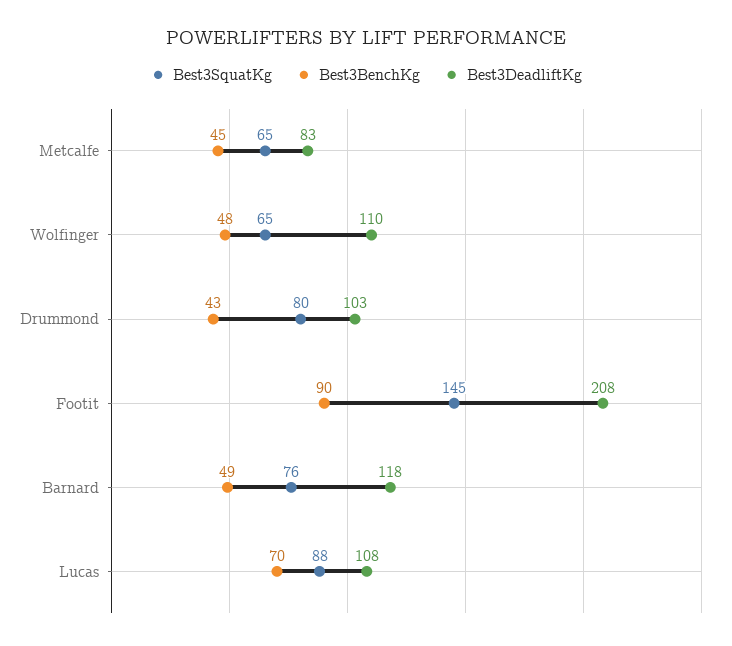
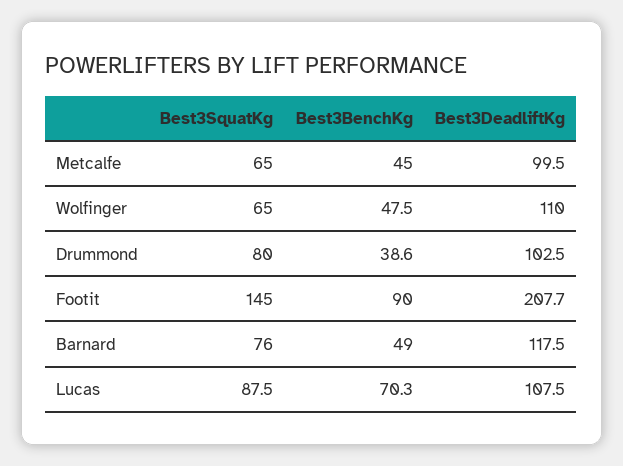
  {
    "Best3SquatKg": {
      "Metcalfe": 65,
      "Wolfinger": 65,
      "Drummond": 80,
      "Footit": 145,
      "Barnard": 76,
      "Lucas": 87.5
    },
    "Best3BenchKg": {
      "Metcalfe": 45,
      "Wolfinger": 47.5,
-     "Drummond": 43,
+     "Drummond": 38.6,
      "Footit": 90,
      "Barnard": 49,
      "Lucas": 70.3
    },
    "Best3DeadliftKg": {
-     "Metcalfe": 83,
+     "Metcalfe": 99.5,
      "Wolfinger": 110,
      "Drummond": 102.5,
      "Footit": 207.7,
      "Barnard": 117.5,
      "Lucas": 107.5
    }
  }

